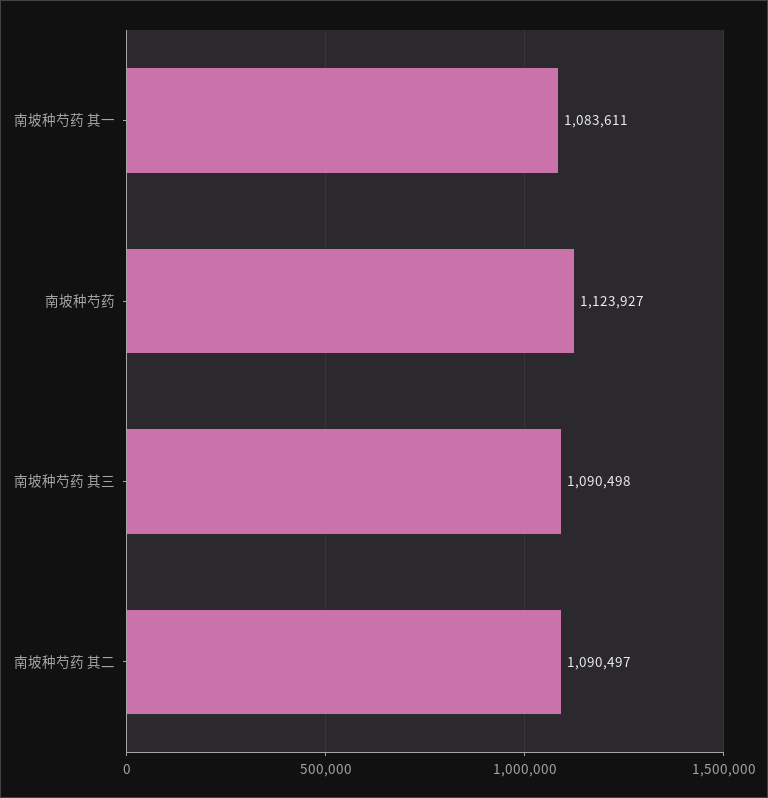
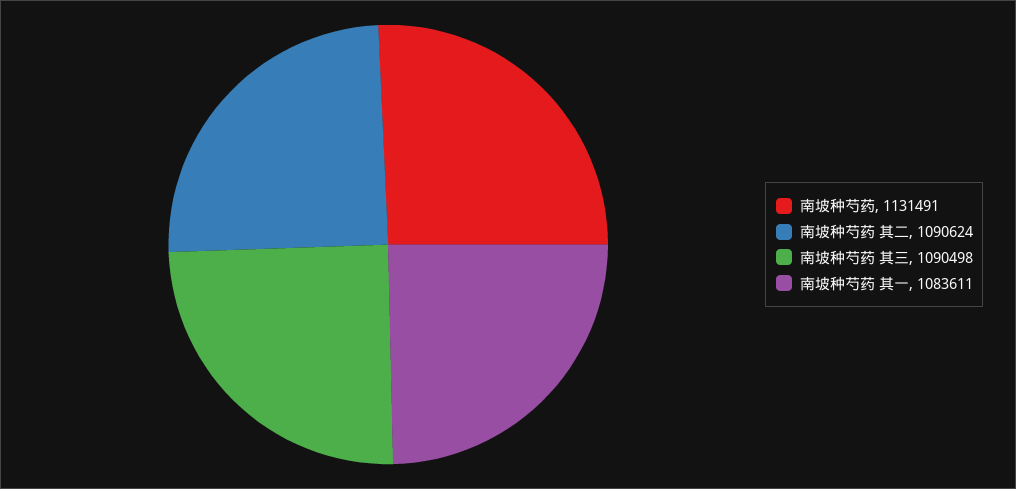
  {
    "南坡种芍药 其一": 1083611,
-   "南坡种芍药": 1123927,
+   "南坡种芍药": 1131491,
    "南坡种芍药 其三": 1090498,
-   "南坡种芍药 其二": 1090497
+   "南坡种芍药 其二": 1090624
  }

